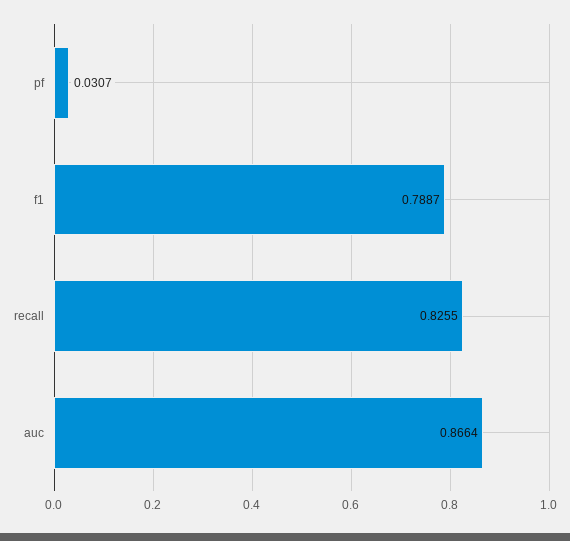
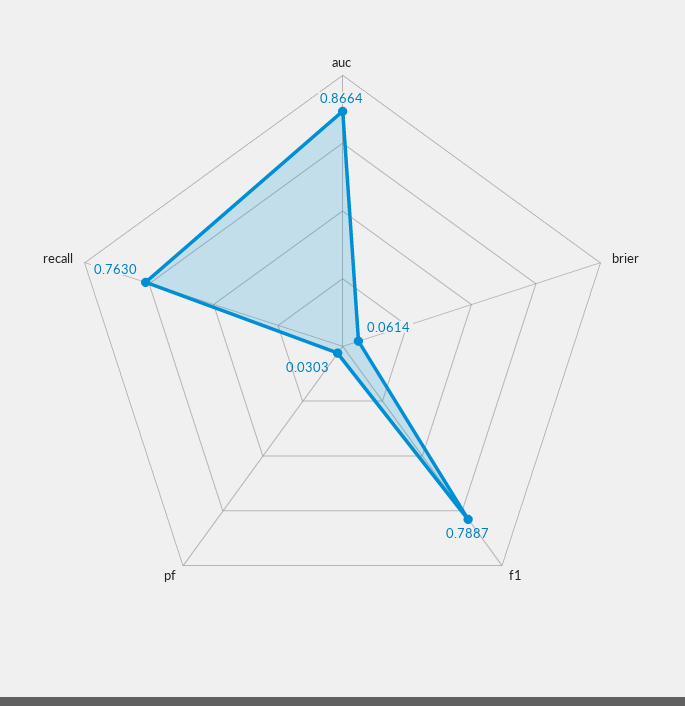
  {
-   "pf": 0.0307,
+   "pf": 0.0303,
    "f1": 0.7887,
-   "recall": 0.8255,
+   "recall": 0.763,
-   "auc": 0.8664
+   "auc": 0.8664,
+   "brier": 0.0614
  }

